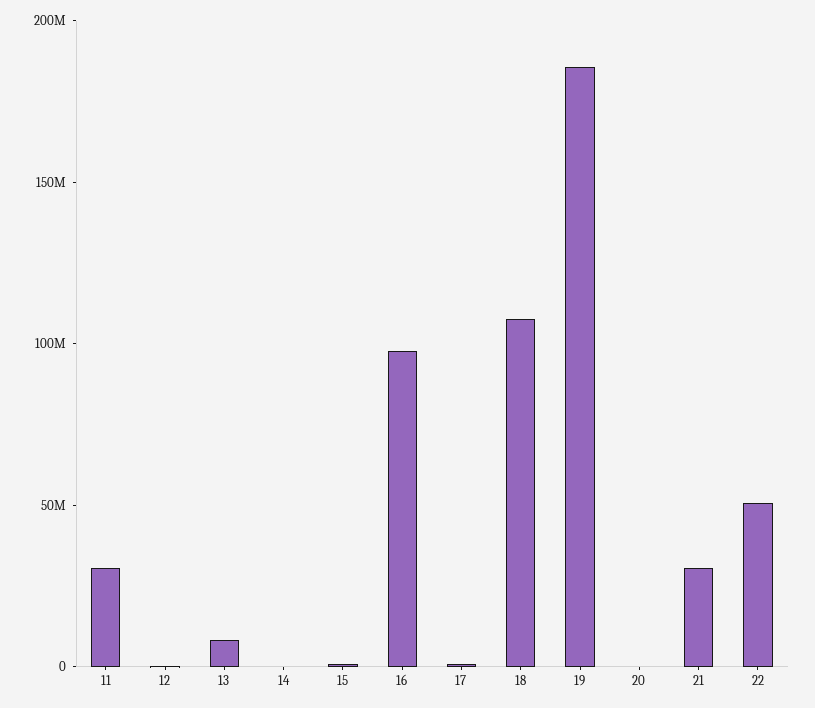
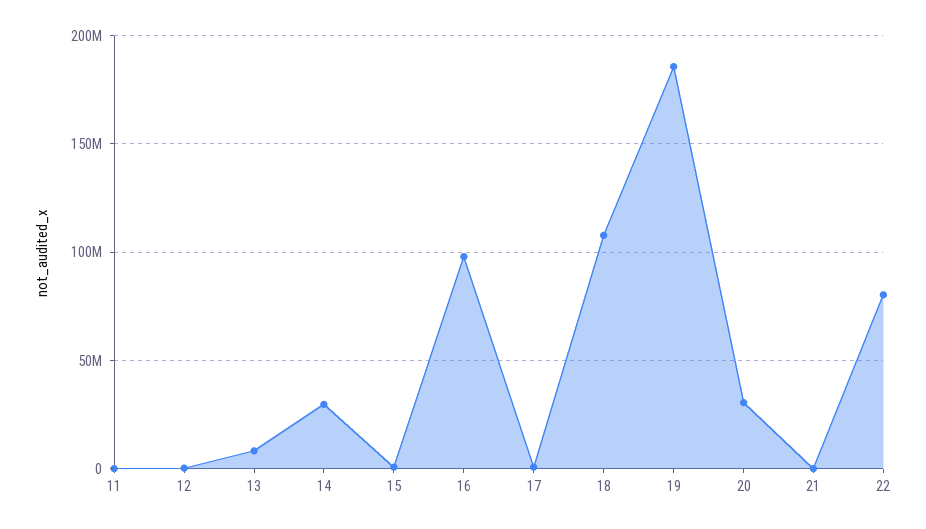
  {
-   "11": 30000000,
+   "11": 0,
    "12": 0,
    "13": 10000000,
-   "14": 0,
+   "14": 30000000,
    "15": 0,
    "16": 100000000,
    "17": 0,
    "18": 110000000,
    "19": 185000000,
-   "20": 0,
+   "20": 30000000,
-   "21": 30000000,
+   "21": 0,
-   "22": 50000000
+   "22": 80000000
  }

